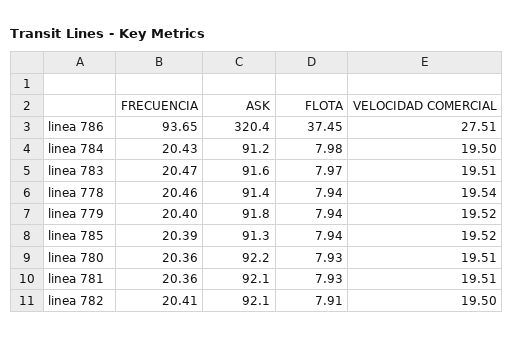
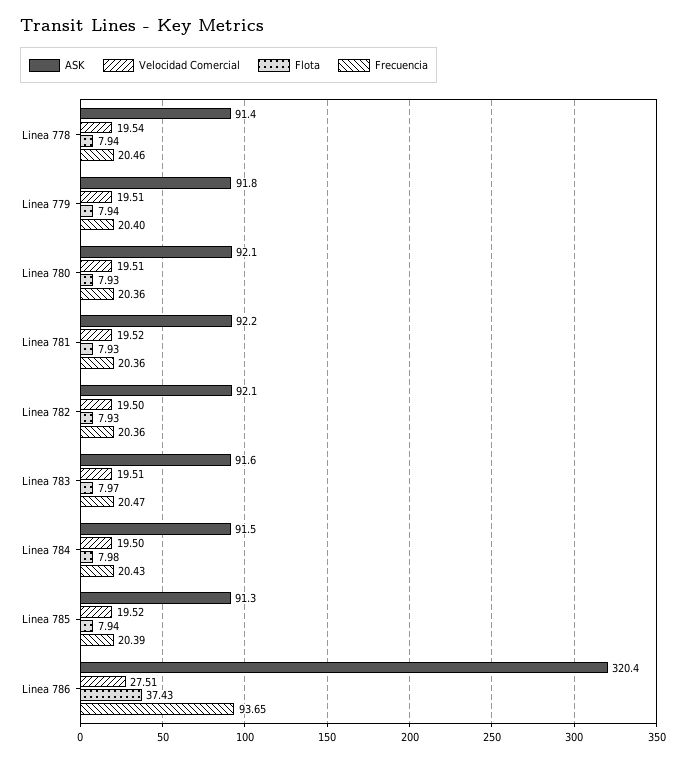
  {
    "FRECUENCIA": {
      "linea 786": 93.65,
      "linea 784": 20.43,
      "linea 783": 20.47,
      "linea 778": 20.46,
      "linea 779": 20.4,
      "linea 785": 20.39,
      "linea 780": 20.36,
      "linea 781": 20.36,
-     "linea 782": 20.41
+     "linea 782": 20.36
    },
    "ASK": {
      "linea 786": 320.4,
-     "linea 784": 91.2,
+     "linea 784": 91.5,
      "linea 783": 91.6,
      "linea 778": 91.4,
      "linea 779": 91.8,
      "linea 785": 91.3,
-     "linea 780": 92.2,
+     "linea 780": 92.1,
-     "linea 781": 92.1,
+     "linea 781": 92.2,
      "linea 782": 92.1
    },
    "FLOTA": {
-     "linea 786": 37.45,
+     "linea 786": 37.43,
      "linea 784": 7.98,
      "linea 783": 7.97,
      "linea 778": 7.94,
      "linea 779": 7.94,
      "linea 785": 7.94,
      "linea 780": 7.93,
      "linea 781": 7.93,
-     "linea 782": 7.91
+     "linea 782": 7.93
    },
    "VELOCIDAD COMERCIAL": {
      "linea 786": 27.51,
      "linea 784": 19.5,
      "linea 783": 19.51,
      "linea 778": 19.54,
-     "linea 779": 19.52,
+     "linea 779": 19.51,
      "linea 785": 19.52,
      "linea 780": 19.51,
-     "linea 781": 19.51,
+     "linea 781": 19.52,
      "linea 782": 19.5
    }
  }

